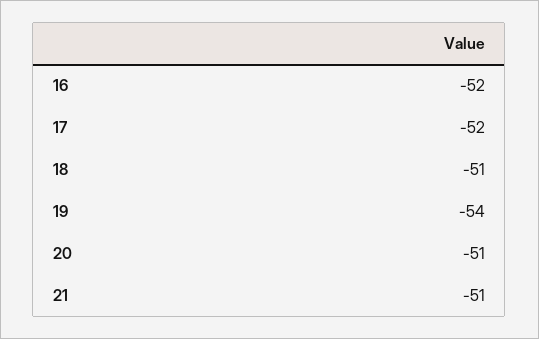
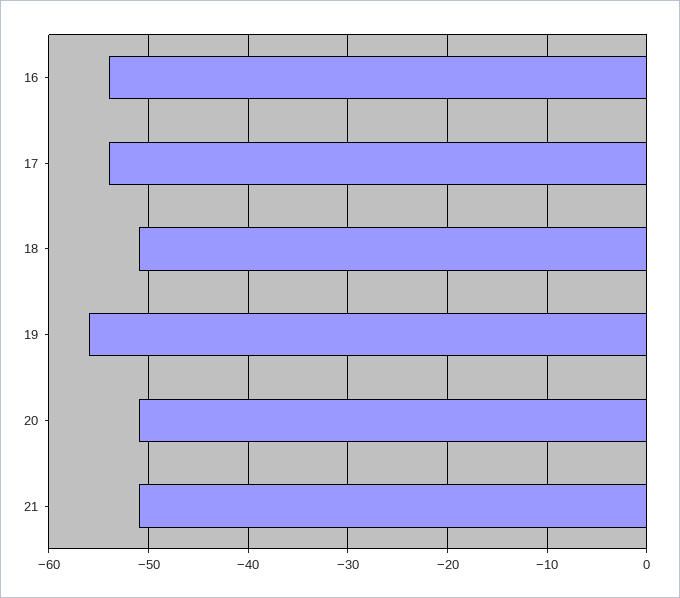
  {
-   "16": -52,
+   "16": -54,
-   "17": -52,
+   "17": -54,
    "18": -51,
-   "19": -54,
+   "19": -56,
    "20": -51,
    "21": -51
  }

